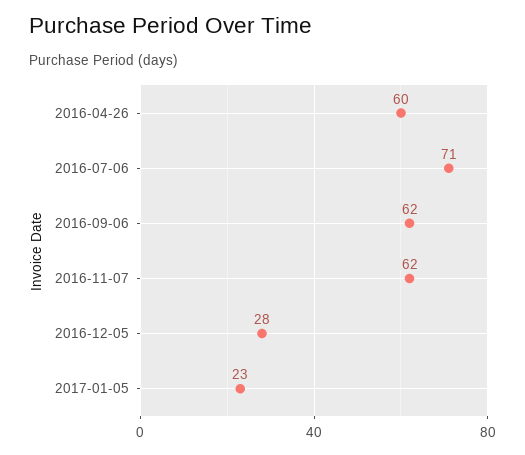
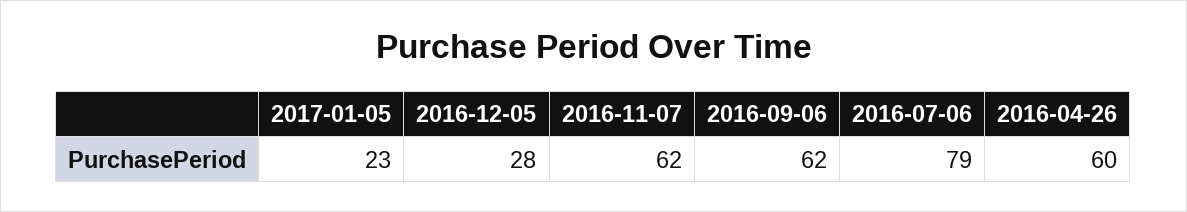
  {
    "2016-04-26": 60,
-   "2016-07-06": 71,
+   "2016-07-06": 79,
    "2016-09-06": 62,
    "2016-11-07": 62,
    "2016-12-05": 28,
    "2017-01-05": 23
  }

